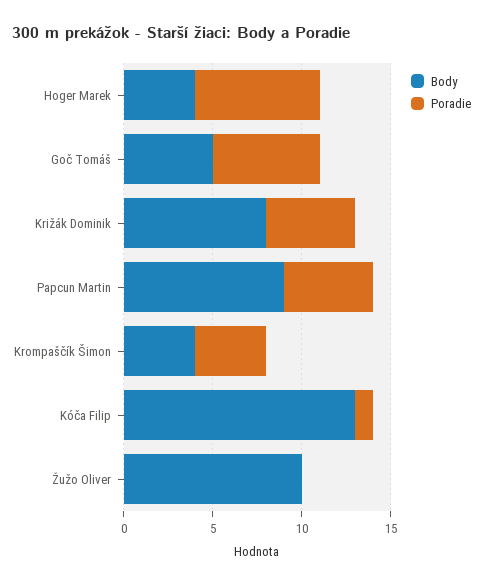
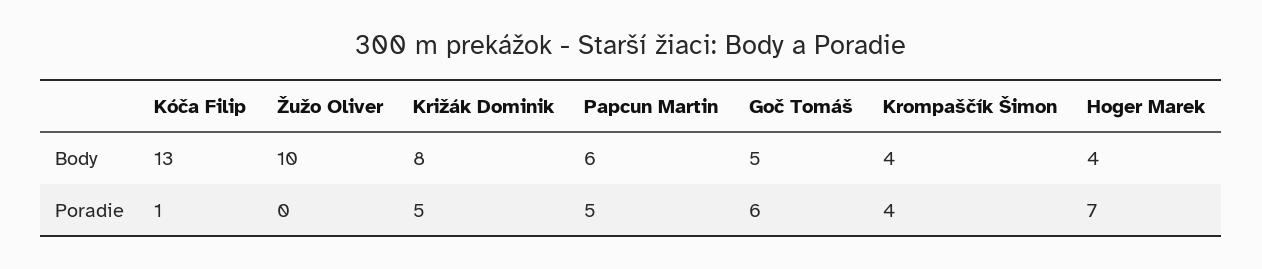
  {
    "Body": {
      "Hoger Marek": 4,
      "Goč Tomáš": 5,
      "Križák Dominik": 8,
-     "Papcun Martin": 9,
+     "Papcun Martin": 6,
      "Krompaščík Šimon": 4,
      "Kóča Filip": 13,
      "Žužo Oliver": 10
    },
    "Poradie": {
      "Hoger Marek": 7,
      "Goč Tomáš": 6,
      "Križák Dominik": 5,
      "Papcun Martin": 5,
      "Krompaščík Šimon": 4,
      "Kóča Filip": 1,
      "Žužo Oliver": 0
    }
  }

